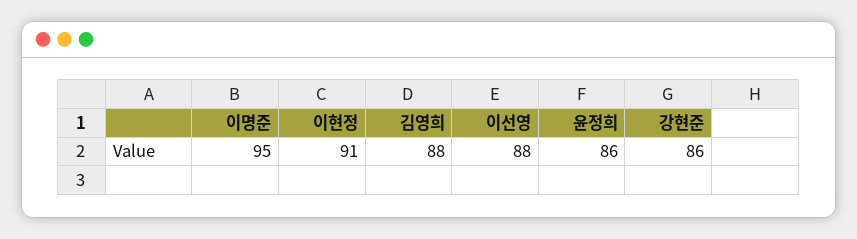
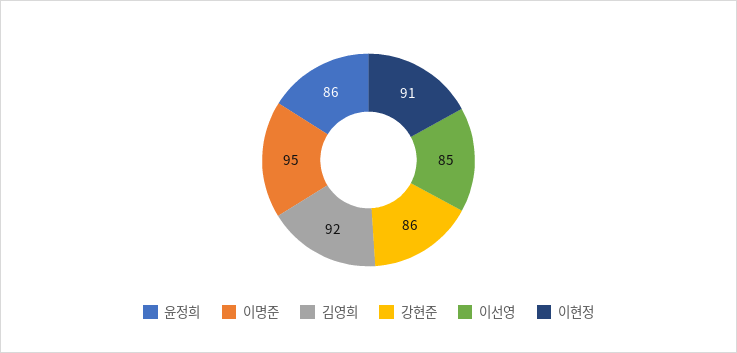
  {
    "이명준": 95,
    "이현정": 91,
-   "김영희": 88,
+   "김영희": 92,
-   "이선영": 88,
+   "이선영": 85,
    "윤정희": 86,
    "강현준": 86
  }

